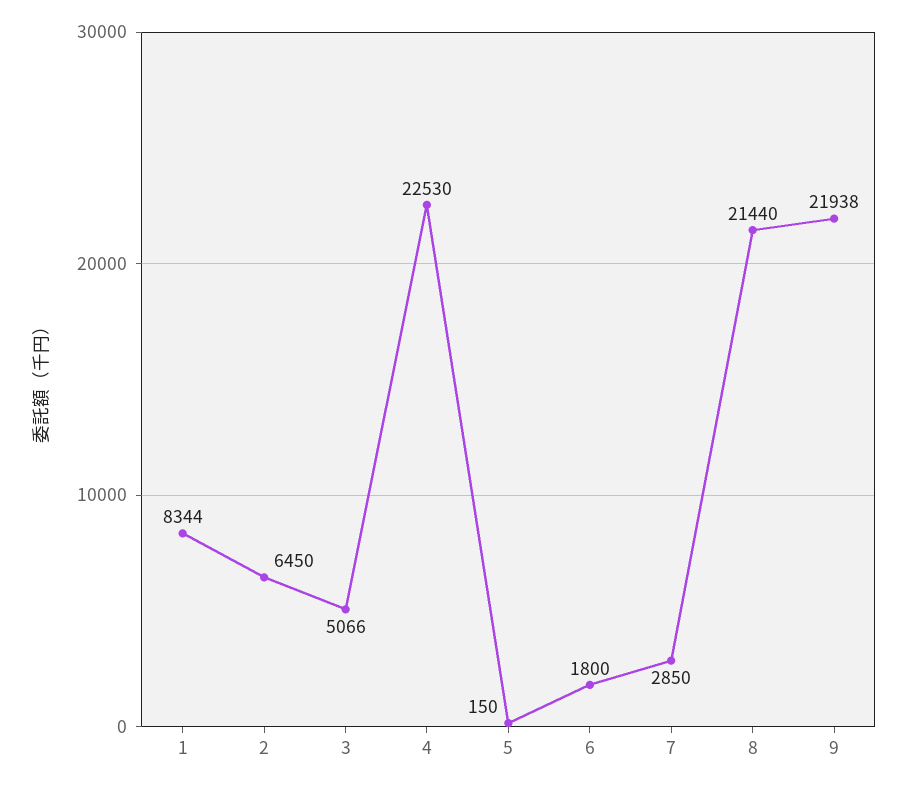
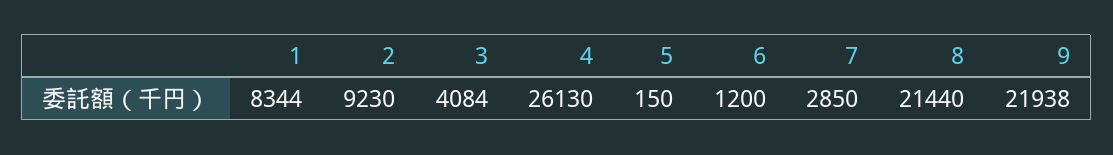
  {
    "1": 8344,
-   "2": 6450,
+   "2": 9230,
-   "3": 5066,
+   "3": 4084,
-   "4": 22530,
+   "4": 26130,
    "5": 150,
-   "6": 1800,
+   "6": 1200,
    "7": 2850,
    "8": 21440,
    "9": 21938
  }

